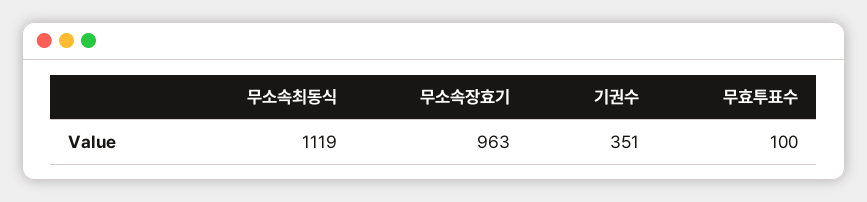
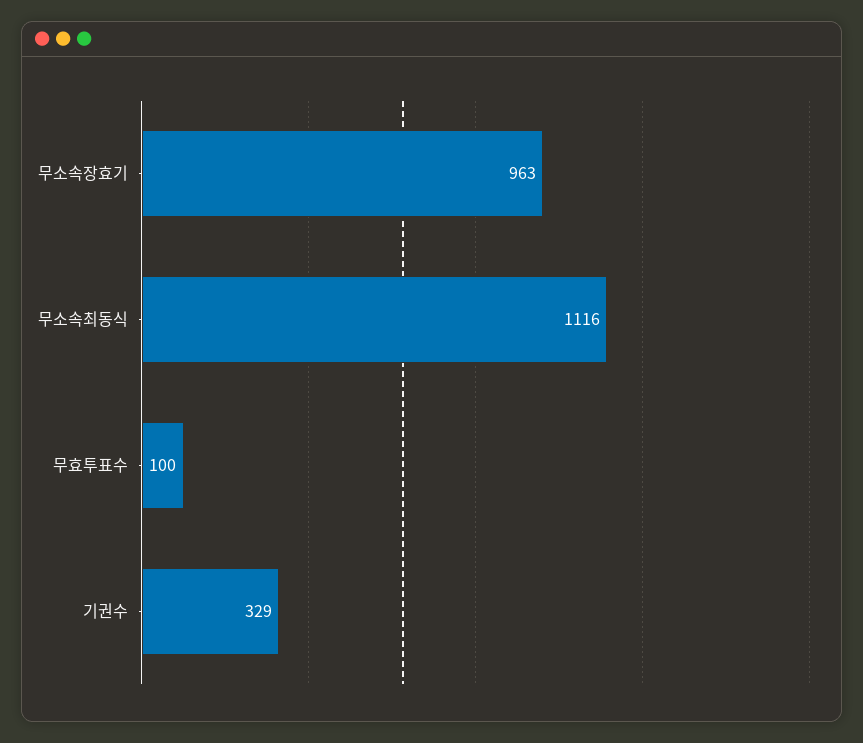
  {
-   "무소속최동식": 1119,
+   "무소속최동식": 1116,
    "무소속장효기": 963,
-   "기권수": 351,
+   "기권수": 329,
    "무효투표수": 100
  }

